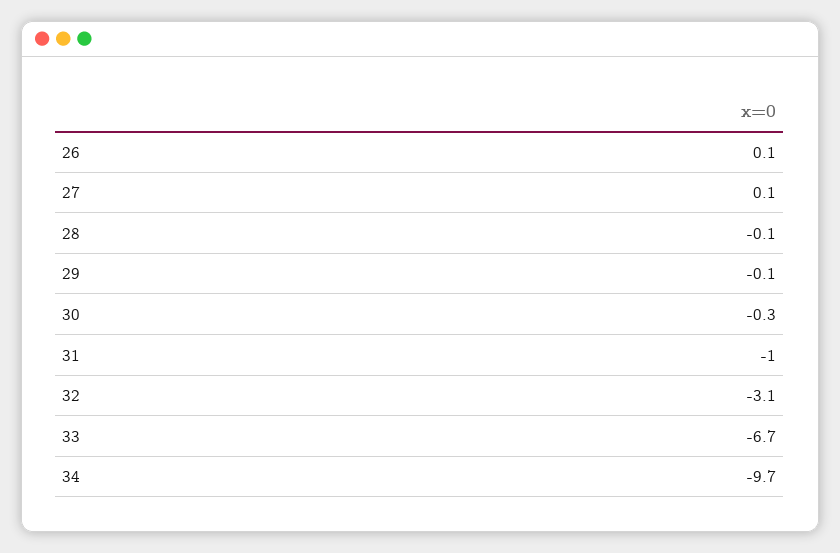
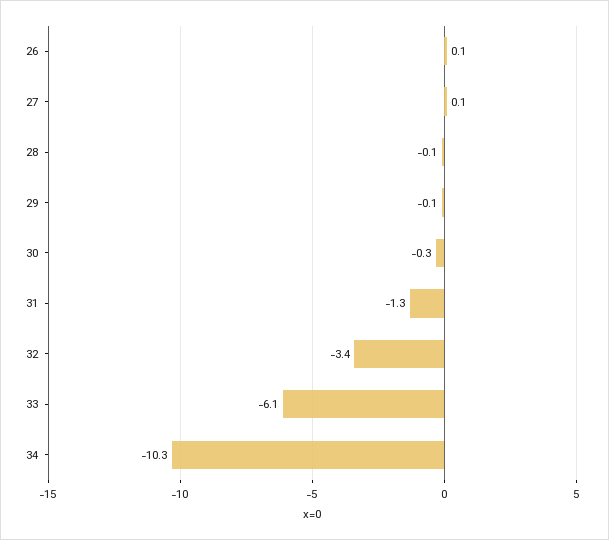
  {
    "26": 0.1,
    "27": 0.1,
    "28": -0.1,
    "29": -0.1,
    "30": -0.3,
-   "31": -1,
+   "31": -1.3,
-   "32": -3.1,
+   "32": -3.4,
-   "33": -6.7,
+   "33": -6.1,
-   "34": -9.7
+   "34": -10.3
  }

